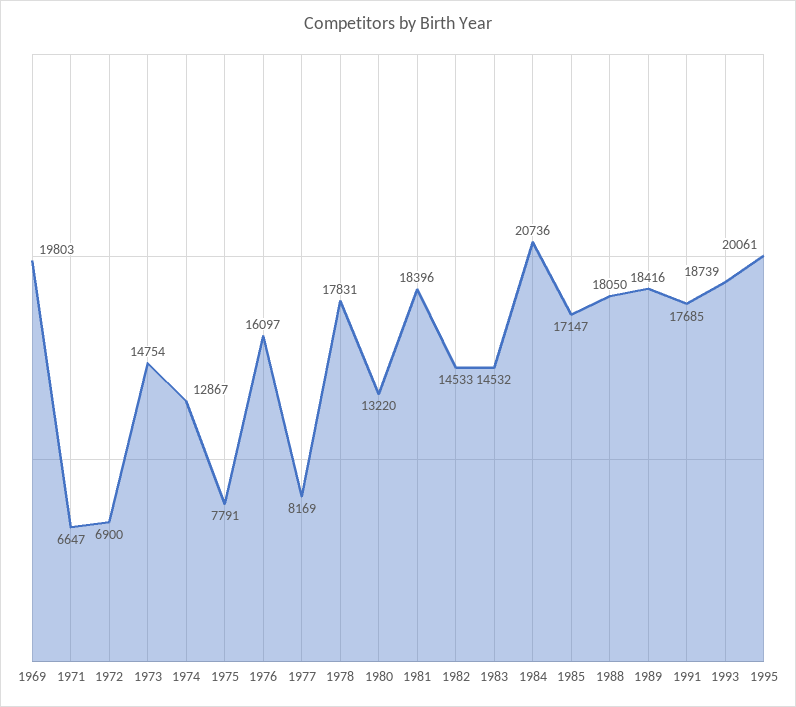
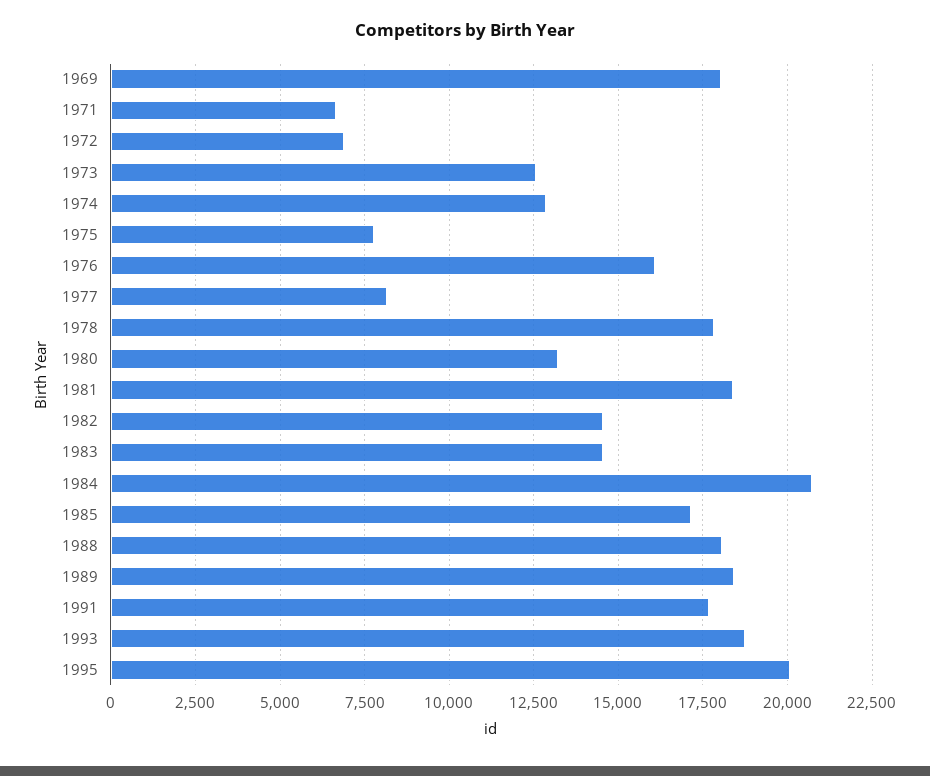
  {
-   "1969": 19803,
+   "1969": 18000,
    "1971": 6647,
    "1972": 6900,
-   "1973": 14754,
+   "1973": 12500,
    "1974": 12867,
    "1975": 7791,
    "1976": 16097,
    "1977": 8169,
    "1978": 17831,
    "1980": 13220,
    "1981": 18396,
    "1982": 14533,
    "1983": 14532,
    "1984": 20736,
    "1985": 17147,
    "1988": 18050,
    "1989": 18416,
    "1991": 17685,
    "1993": 18739,
    "1995": 20061
  }

